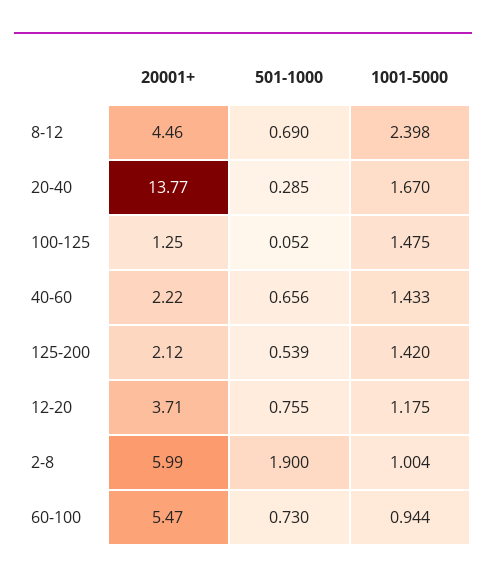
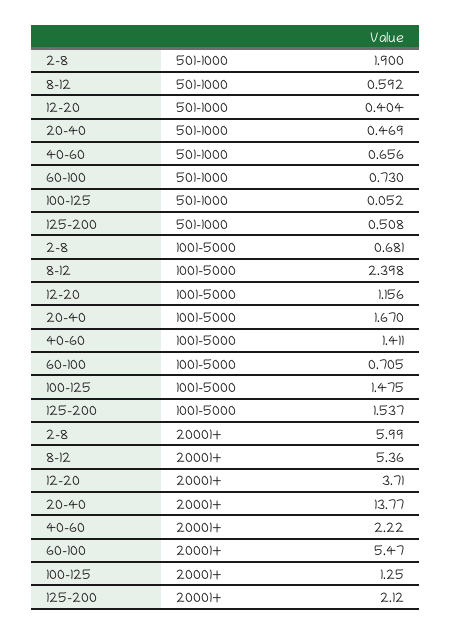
  {
    "20001+": {
-     "8-12": 4.46,
+     "8-12": 5.36,
      "20-40": 13.77,
      "100-125": 1.25,
      "40-60": 2.22,
      "125-200": 2.12,
      "12-20": 3.71,
      "2-8": 5.99,
      "60-100": 5.47
    },
    "501-1000": {
-     "8-12": 0.69,
+     "8-12": 0.592,
-     "20-40": 0.285,
+     "20-40": 0.469,
      "100-125": 0.052,
      "40-60": 0.656,
-     "125-200": 0.539,
+     "125-200": 0.508,
-     "12-20": 0.755,
+     "12-20": 0.404,
      "2-8": 1.9,
      "60-100": 0.73
    },
    "1001-5000": {
      "8-12": 2.398,
      "20-40": 1.67,
      "100-125": 1.475,
-     "40-60": 1.433,
+     "40-60": 1.411,
-     "125-200": 1.42,
+     "125-200": 1.537,
-     "12-20": 1.175,
+     "12-20": 1.156,
-     "2-8": 1.004,
+     "2-8": 0.681,
-     "60-100": 0.944
+     "60-100": 0.705
    }
  }

